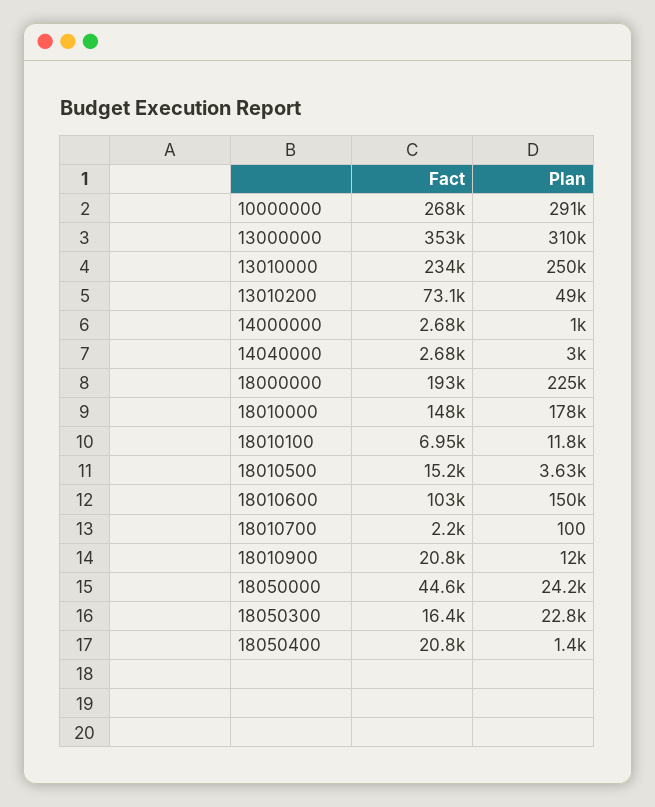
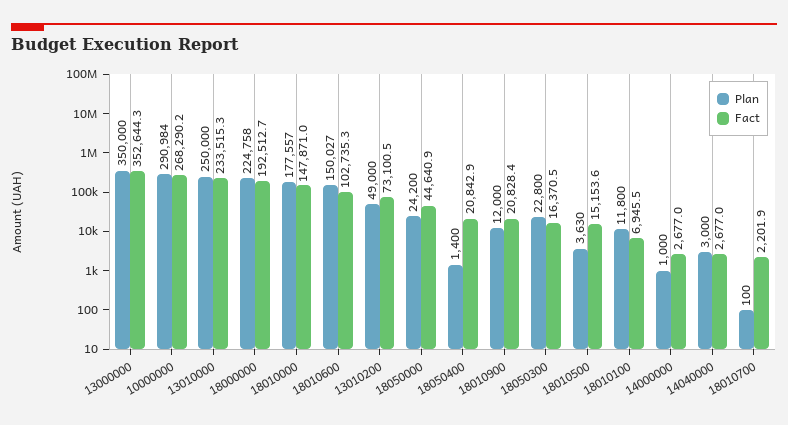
  {
    "Fact": {
      "10000000": 268290.2,
      "13000000": 352644.3,
      "13010000": 233515.3,
      "13010200": 73100.5,
      "14000000": 2677,
      "14040000": 2677,
      "18000000": 192512.7,
      "18010000": 147871,
      "18010100": 6945.5,
      "18010500": 15153.6,
      "18010600": 102735.3,
      "18010700": 2201.9,
      "18010900": 20828.4,
      "18050000": 44640.9,
      "18050300": 16370.5,
      "18050400": 20842.9
    },
    "Plan": {
      "10000000": 290984,
-     "13000000": 310000,
+     "13000000": 350000,
      "13010000": 250000,
      "13010200": 49000,
      "14000000": 1000,
      "14040000": 3000,
      "18000000": 224758,
      "18010000": 177557,
      "18010100": 11800,
      "18010500": 3630,
      "18010600": 150027,
      "18010700": 100,
      "18010900": 12000,
      "18050000": 24200,
      "18050300": 22800,
      "18050400": 1400
    }
  }

